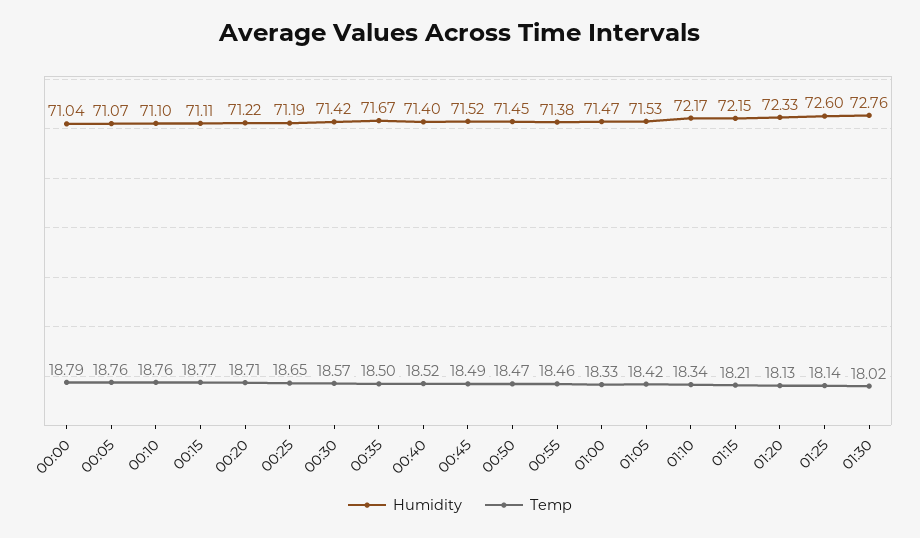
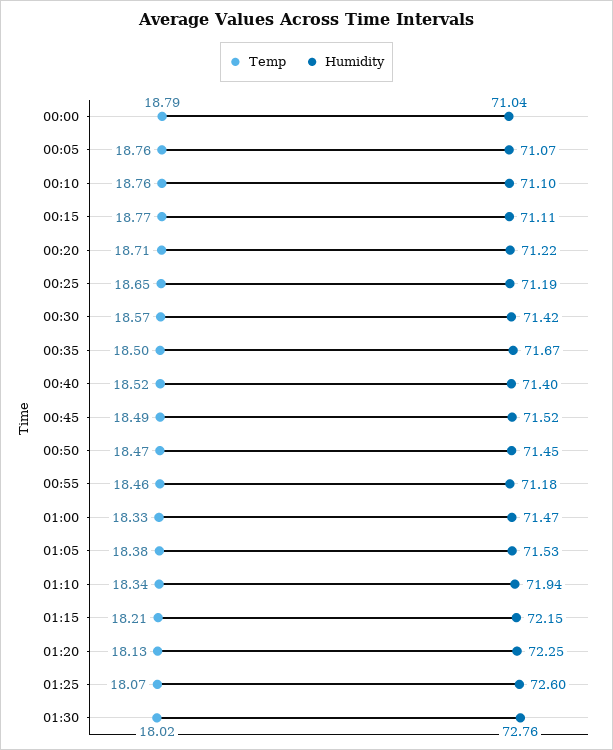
  {
    "Humidity": {
      "00:00": 71.04,
      "00:05": 71.07,
      "00:10": 71.1,
      "00:15": 71.11,
      "00:20": 71.22,
      "00:25": 71.19,
      "00:30": 71.42,
      "00:35": 71.67,
      "00:40": 71.4,
      "00:45": 71.52,
      "00:50": 71.45,
-     "00:55": 71.38,
+     "00:55": 71.18,
      "01:00": 71.47,
      "01:05": 71.53,
-     "01:10": 72.17,
+     "01:10": 71.94,
      "01:15": 72.15,
-     "01:20": 72.33,
+     "01:20": 72.25,
      "01:25": 72.6,
      "01:30": 72.76
    },
    "Temp": {
      "00:00": 18.79,
      "00:05": 18.76,
      "00:10": 18.76,
      "00:15": 18.77,
      "00:20": 18.71,
      "00:25": 18.65,
      "00:30": 18.57,
      "00:35": 18.5,
      "00:40": 18.52,
      "00:45": 18.49,
      "00:50": 18.47,
      "00:55": 18.46,
      "01:00": 18.33,
-     "01:05": 18.42,
+     "01:05": 18.38,
      "01:10": 18.34,
      "01:15": 18.21,
      "01:20": 18.13,
-     "01:25": 18.14,
+     "01:25": 18.07,
      "01:30": 18.02
    }
  }

